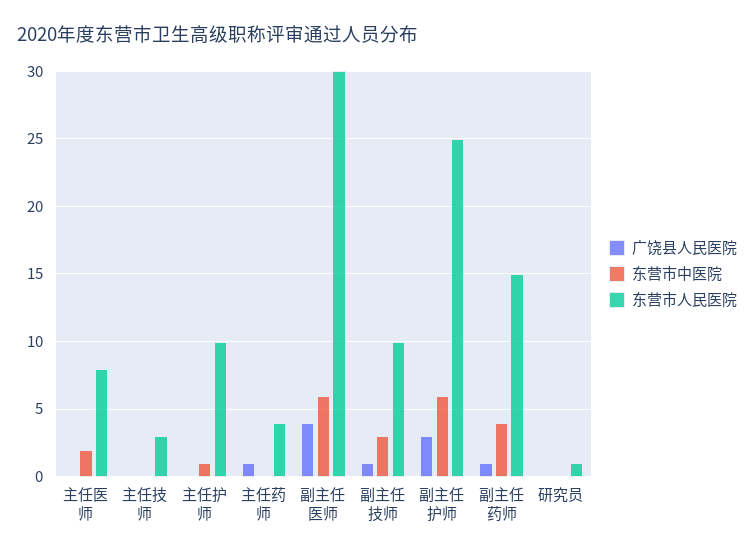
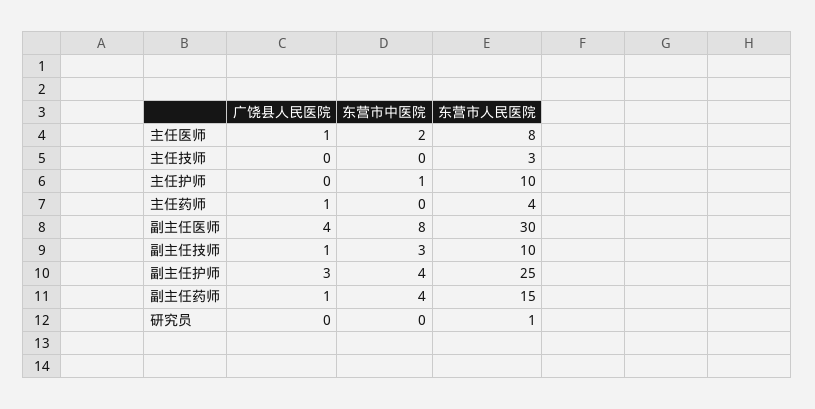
  {
    "广饶县人民医院": {
-     "主任医师": 0,
+     "主任医师": 1,
      "主任技师": 0,
      "主任护师": 0,
      "主任药师": 1,
      "副主任医师": 4,
      "副主任技师": 1,
      "副主任护师": 3,
      "副主任药师": 1,
      "研究员": 0
    },
    "东营市中医院": {
      "主任医师": 2,
      "主任技师": 0,
      "主任护师": 1,
      "主任药师": 0,
-     "副主任医师": 6,
+     "副主任医师": 8,
      "副主任技师": 3,
-     "副主任护师": 6,
+     "副主任护师": 4,
      "副主任药师": 4,
      "研究员": 0
    },
    "东营市人民医院": {
      "主任医师": 8,
      "主任技师": 3,
      "主任护师": 10,
      "主任药师": 4,
      "副主任医师": 30,
      "副主任技师": 10,
      "副主任护师": 25,
      "副主任药师": 15,
      "研究员": 1
    }
  }

